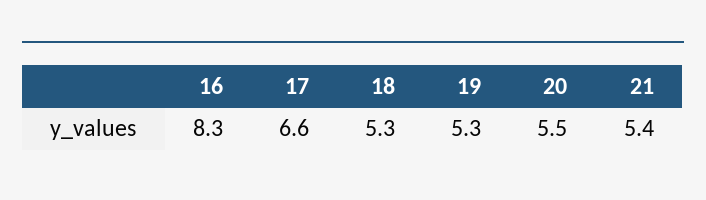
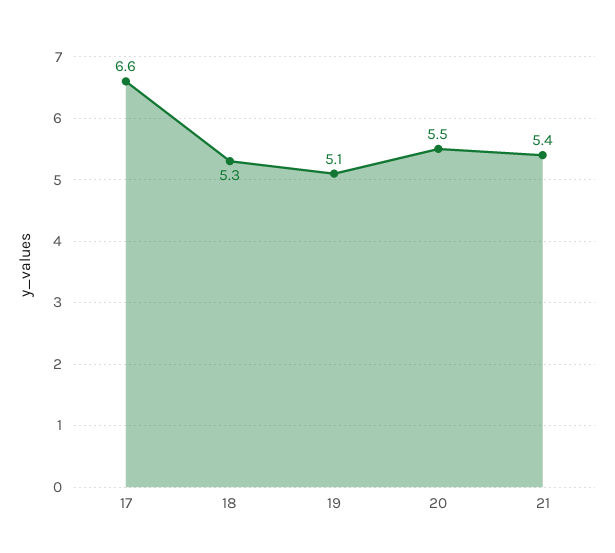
  {
-   "16": 8.3,
    "17": 6.6,
    "18": 5.3,
-   "19": 5.3,
+   "19": 5.1,
    "20": 5.5,
    "21": 5.4
  }

